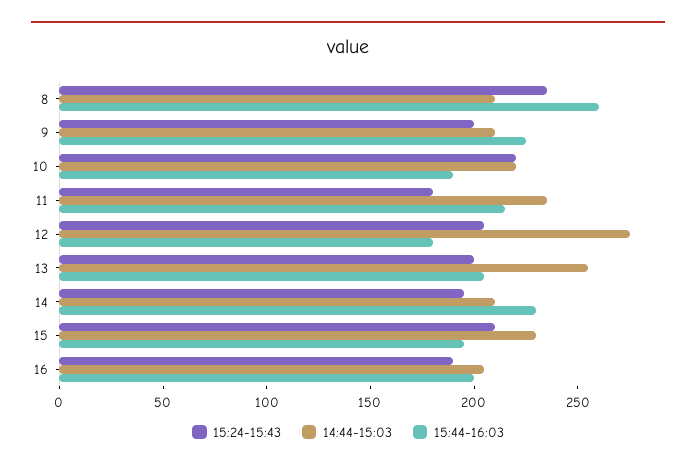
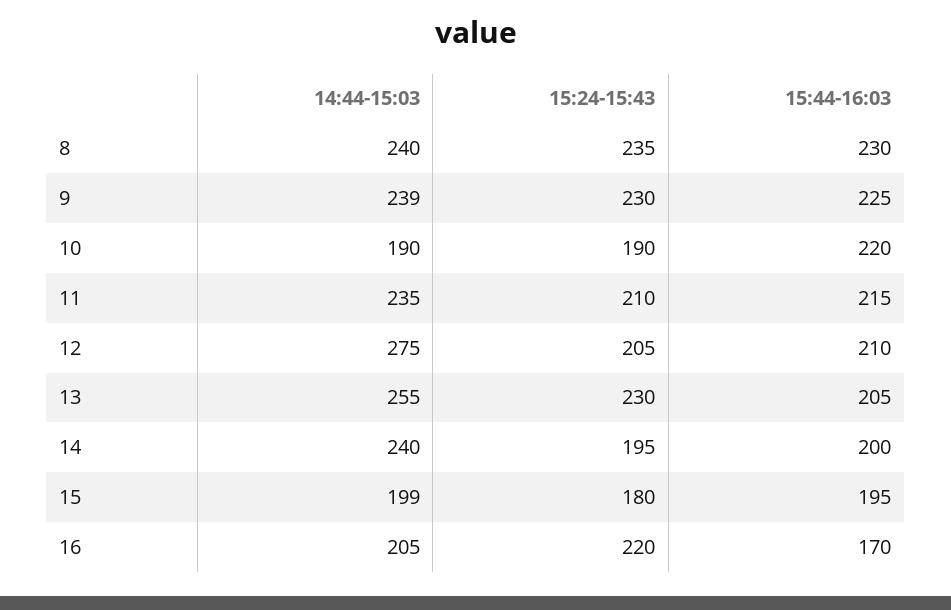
  {
    "15:24-15:43": {
      "8": 235,
-     "9": 200,
+     "9": 230,
-     "10": 220,
+     "10": 190,
-     "11": 180,
+     "11": 210,
      "12": 205,
-     "13": 200,
+     "13": 230,
      "14": 195,
-     "15": 210,
+     "15": 180,
-     "16": 190
+     "16": 220
    },
    "14:44-15:03": {
-     "8": 210,
+     "8": 240,
-     "9": 210,
+     "9": 239,
-     "10": 220,
+     "10": 190,
      "11": 235,
      "12": 275,
      "13": 255,
-     "14": 210,
+     "14": 240,
-     "15": 230,
+     "15": 199,
      "16": 205
    },
    "15:44-16:03": {
-     "8": 260,
+     "8": 230,
      "9": 225,
-     "10": 190,
+     "10": 220,
      "11": 215,
-     "12": 180,
+     "12": 210,
      "13": 205,
-     "14": 230,
+     "14": 200,
      "15": 195,
-     "16": 200
+     "16": 170
    }
  }

